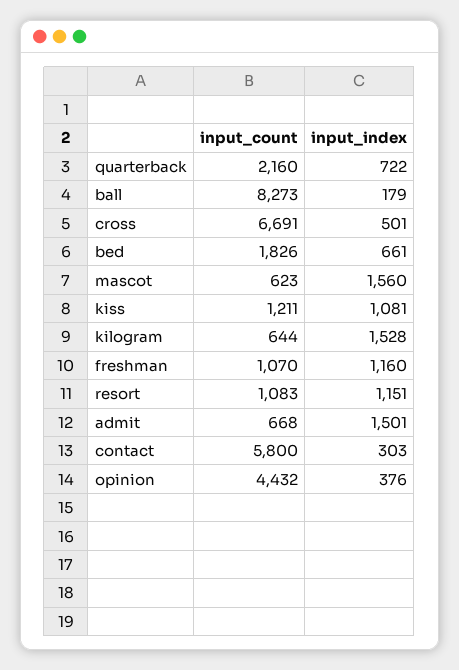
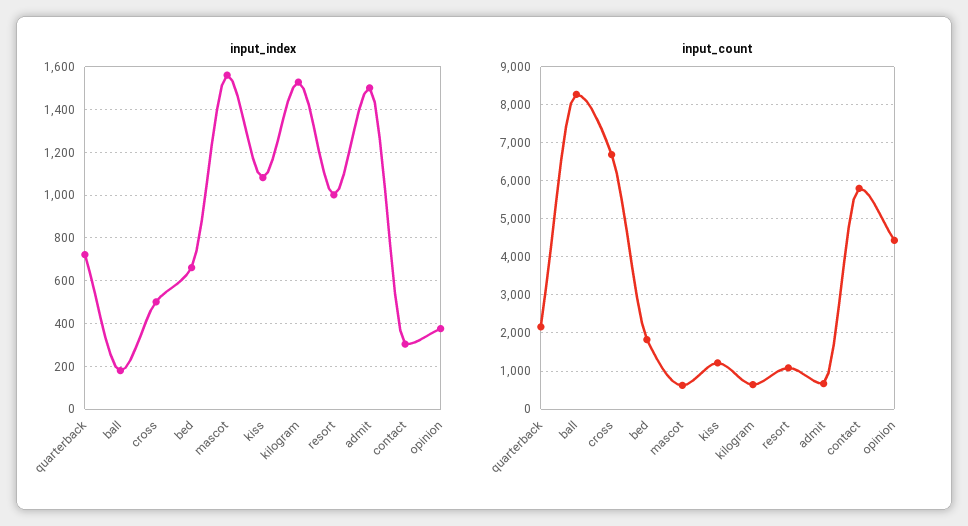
  {
    "input_count": {
      "quarterback": 2160,
      "ball": 8273,
      "cross": 6691,
      "bed": 1826,
      "mascot": 623,
      "kiss": 1211,
      "kilogram": 644,
-     "freshman": 1070,
      "resort": 1083,
      "admit": 668,
      "contact": 5800,
      "opinion": 4432
    },
    "input_index": {
      "quarterback": 722,
      "ball": 179,
      "cross": 501,
      "bed": 661,
      "mascot": 1560,
      "kiss": 1081,
      "kilogram": 1528,
-     "freshman": 1160,
-     "resort": 1151,
+     "resort": 1000,
      "admit": 1501,
      "contact": 303,
      "opinion": 376
    }
  }

